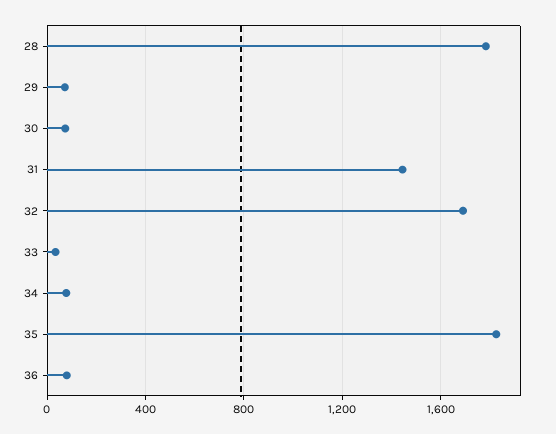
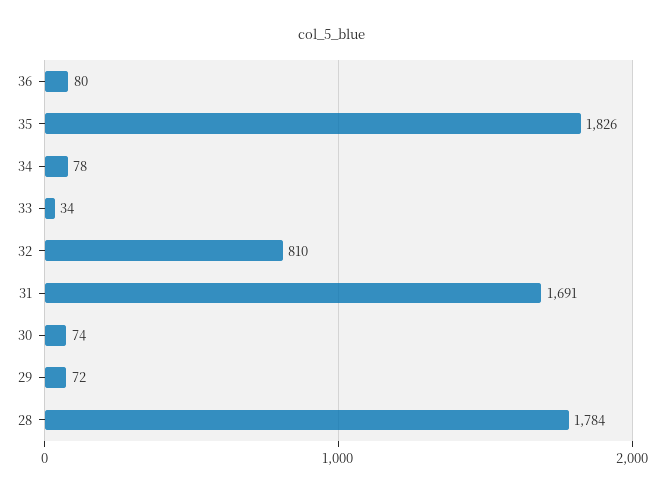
  {
    "28": 1784,
    "29": 72,
    "30": 74,
-   "31": 1450,
+   "31": 1691,
-   "32": 1700,
+   "32": 810,
    "33": 34,
    "34": 78,
    "35": 1826,
    "36": 80
  }

